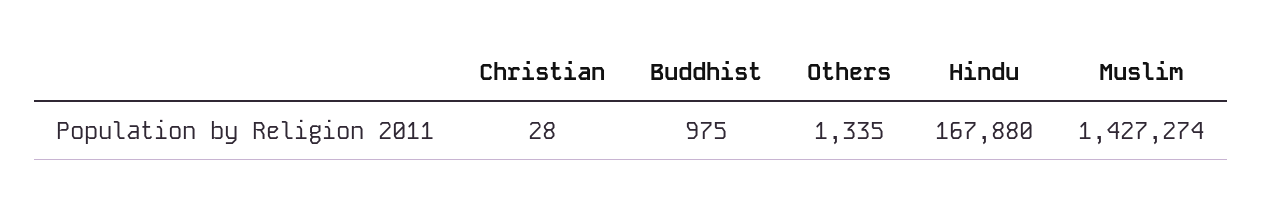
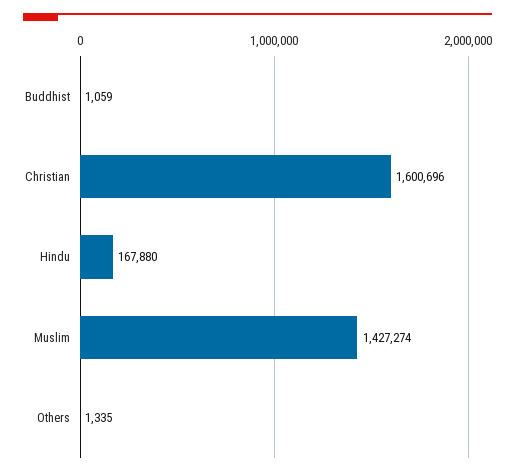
  {
-   "Christian": 28,
+   "Christian": 1600696,
-   "Buddhist": 975,
+   "Buddhist": 1059,
    "Others": 1335,
    "Hindu": 167880,
    "Muslim": 1427274
  }

